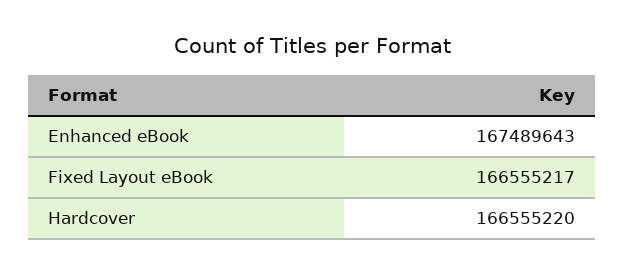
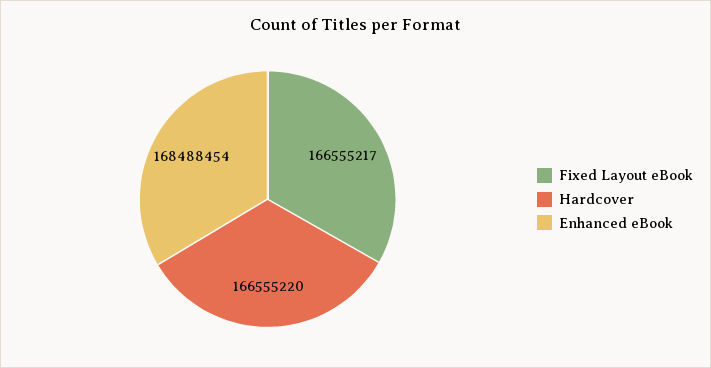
  {
-   "Enhanced eBook": 167489643,
+   "Enhanced eBook": 168488454,
    "Fixed Layout eBook": 166555217,
    "Hardcover": 166555220
  }

